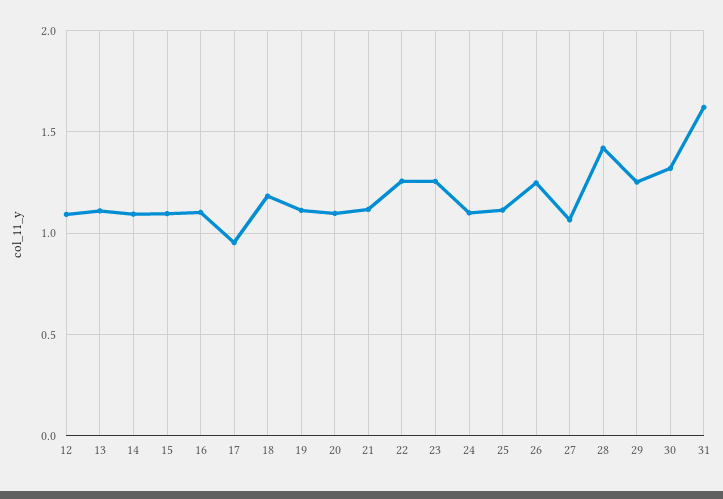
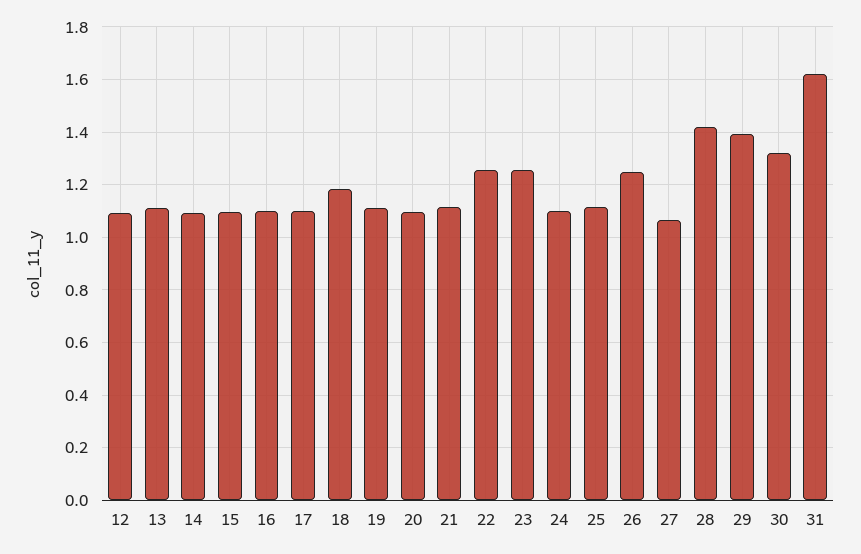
  {
    "12": 1.1,
    "13": 1.1,
    "14": 1.1,
    "15": 1.1,
    "16": 1.1,
-   "17": 0.95,
+   "17": 1.1,
    "18": 1.175,
    "19": 1.1,
    "20": 1.1,
    "21": 1.125,
    "22": 1.25,
    "23": 1.25,
    "24": 1.1,
    "25": 1.125,
    "26": 1.25,
    "27": 1.075,
    "28": 1.425,
-   "29": 1.25,
+   "29": 1.4,
    "30": 1.325,
    "31": 1.625
  }

